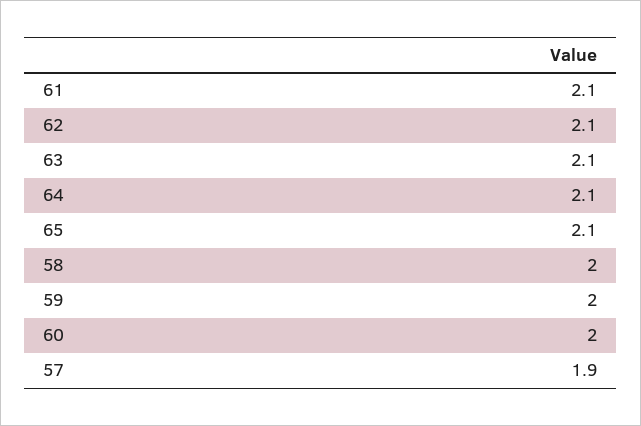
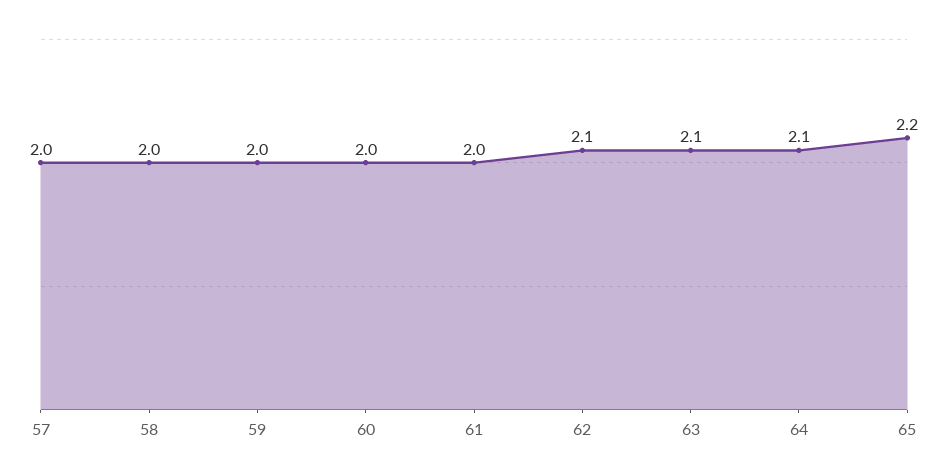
  {
-   "61": 2.1,
+   "61": 2,
    "62": 2.1,
    "63": 2.1,
    "64": 2.1,
-   "65": 2.1,
+   "65": 2.2,
    "58": 2,
    "59": 2,
    "60": 2,
-   "57": 1.9
+   "57": 2
  }

